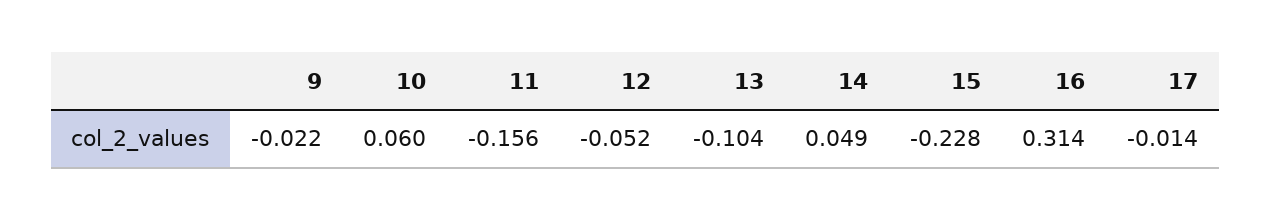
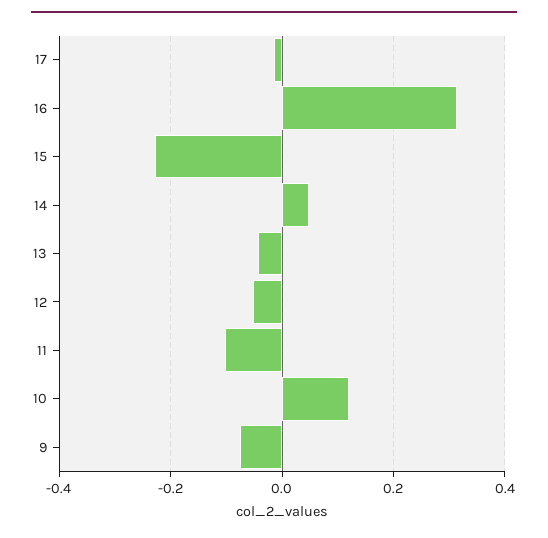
  {
-   "9": -0.022,
+   "9": -0.08,
-   "10": 0.06,
+   "10": 0.12,
-   "11": -0.156,
+   "11": -0.1,
    "12": -0.052,
-   "13": -0.104,
+   "13": -0.04,
    "14": 0.049,
    "15": -0.228,
    "16": 0.314,
    "17": -0.014
  }

